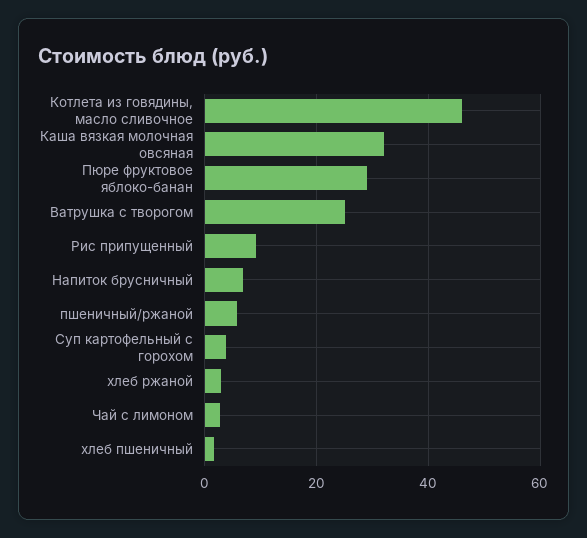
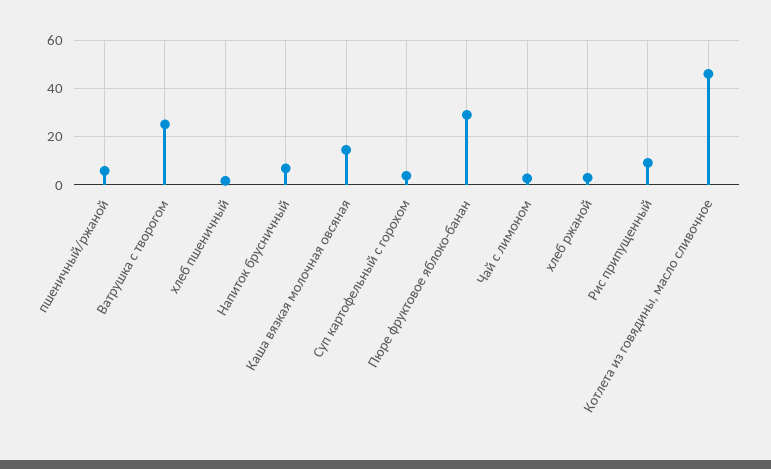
  {
    "Котлета из говядины, масло сливочное": 46,
-   "Каша вязкая молочная овсяная": 32,
+   "Каша вязкая молочная овсяная": 15,
    "Пюре фруктовое яблоко-банан": 30,
    "Ватрушка с творогом": 26,
    "Рис припущенный": 10,
    "Напиток брусничный": 6,
    "пшеничный/ржаной": 6,
    "Суп картофельный с горохом": 4,
    "хлеб ржаной": 2,
    "Чай с лимоном": 2,
    "хлеб пшеничный": 2
  }

